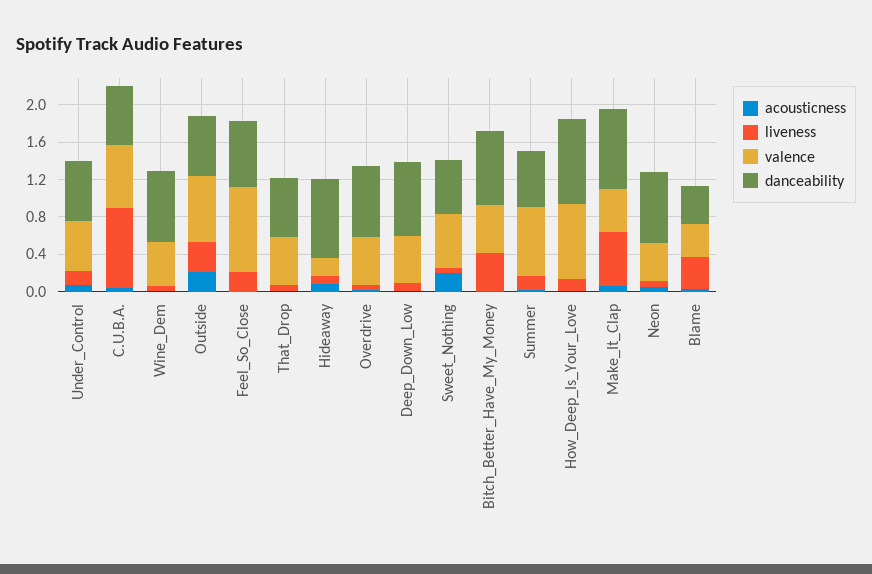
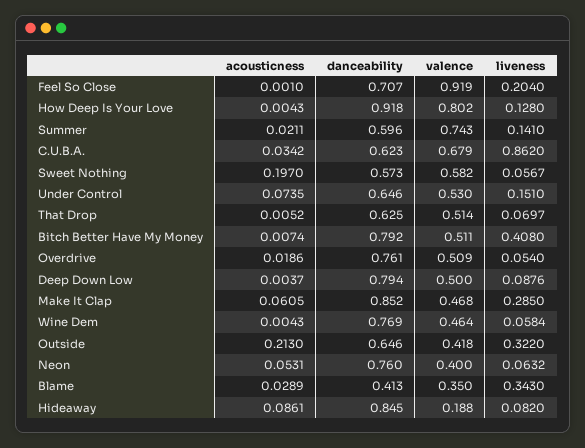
  {
    "acousticness": {
      "Under_Control": 0.0735,
      "C.U.B.A.": 0.0342,
      "Wine_Dem": 0.0043,
      "Outside": 0.213,
      "Feel_So_Close": 0.001,
      "That_Drop": 0.0052,
      "Hideaway": 0.0861,
      "Overdrive": 0.0186,
      "Deep_Down_Low": 0.0037,
      "Sweet_Nothing": 0.197,
      "Bitch_Better_Have_My_Money": 0.0074,
      "Summer": 0.0211,
      "How_Deep_Is_Your_Love": 0.0043,
      "Make_It_Clap": 0.0605,
      "Neon": 0.0531,
      "Blame": 0.0289
    },
    "liveness": {
      "Under_Control": 0.151,
      "C.U.B.A.": 0.862,
      "Wine_Dem": 0.0584,
      "Outside": 0.322,
      "Feel_So_Close": 0.204,
      "That_Drop": 0.0697,
      "Hideaway": 0.082,
      "Overdrive": 0.054,
      "Deep_Down_Low": 0.0876,
      "Sweet_Nothing": 0.0567,
      "Bitch_Better_Have_My_Money": 0.408,
      "Summer": 0.141,
      "How_Deep_Is_Your_Love": 0.128,
-     "Make_It_Clap": 0.6,
+     "Make_It_Clap": 0.285,
      "Neon": 0.0632,
      "Blame": 0.343
    },
    "valence": {
      "Under_Control": 0.53,
      "C.U.B.A.": 0.679,
      "Wine_Dem": 0.464,
-     "Outside": 0.7,
+     "Outside": 0.418,
      "Feel_So_Close": 0.919,
      "That_Drop": 0.514,
      "Hideaway": 0.188,
      "Overdrive": 0.509,
      "Deep_Down_Low": 0.5,
      "Sweet_Nothing": 0.582,
      "Bitch_Better_Have_My_Money": 0.511,
      "Summer": 0.743,
      "How_Deep_Is_Your_Love": 0.802,
      "Make_It_Clap": 0.468,
      "Neon": 0.4,
      "Blame": 0.35
    },
    "danceability": {
      "Under_Control": 0.646,
      "C.U.B.A.": 0.623,
      "Wine_Dem": 0.769,
      "Outside": 0.646,
      "Feel_So_Close": 0.707,
      "That_Drop": 0.625,
      "Hideaway": 0.845,
      "Overdrive": 0.761,
      "Deep_Down_Low": 0.794,
      "Sweet_Nothing": 0.573,
      "Bitch_Better_Have_My_Money": 0.792,
      "Summer": 0.596,
      "How_Deep_Is_Your_Love": 0.918,
      "Make_It_Clap": 0.852,
      "Neon": 0.76,
      "Blame": 0.413
    }
  }

